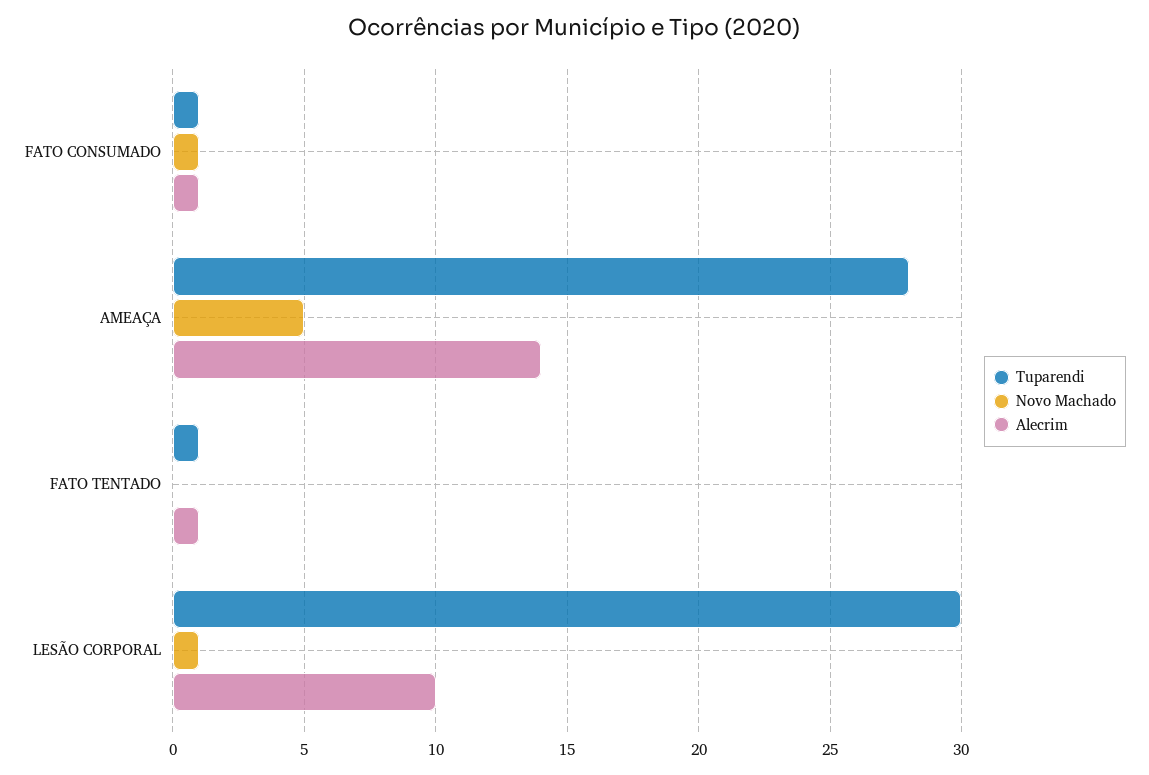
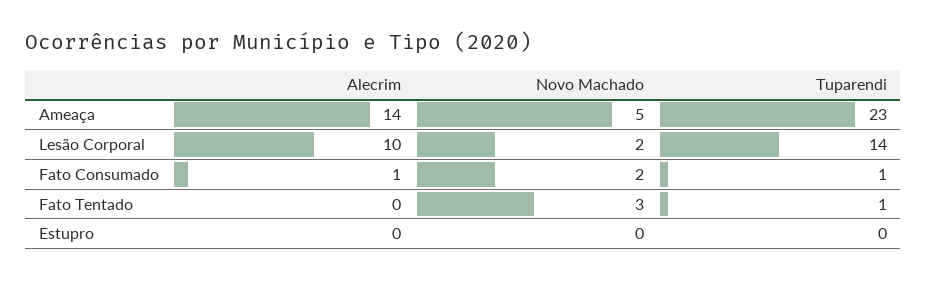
  {
    "Tuparendi": {
      "FATO CONSUMADO": 1,
-     "AMEAÇA": 28,
+     "AMEAÇA": 23,
      "FATO TENTADO": 1,
-     "LESÃO CORPORAL": 30
+     "LESÃO CORPORAL": 14,
+     "Estupro": 0
    },
    "Novo Machado": {
-     "FATO CONSUMADO": 1,
+     "FATO CONSUMADO": 2,
      "AMEAÇA": 5,
-     "FATO TENTADO": 0,
+     "FATO TENTADO": 3,
-     "LESÃO CORPORAL": 1
+     "LESÃO CORPORAL": 2,
+     "Estupro": 0
    },
    "Alecrim": {
      "FATO CONSUMADO": 1,
      "AMEAÇA": 14,
-     "FATO TENTADO": 1,
+     "FATO TENTADO": 0,
-     "LESÃO CORPORAL": 10
+     "LESÃO CORPORAL": 10,
+     "Estupro": 0
    }
  }

